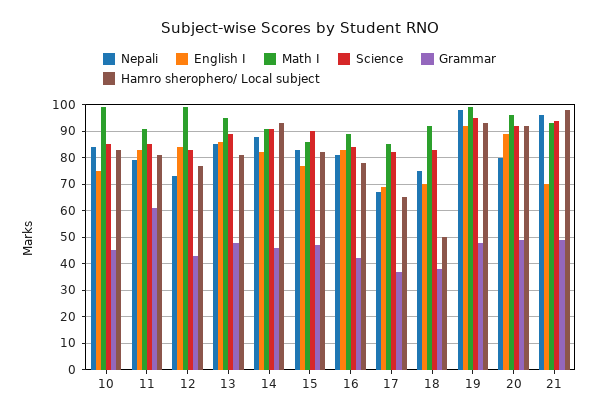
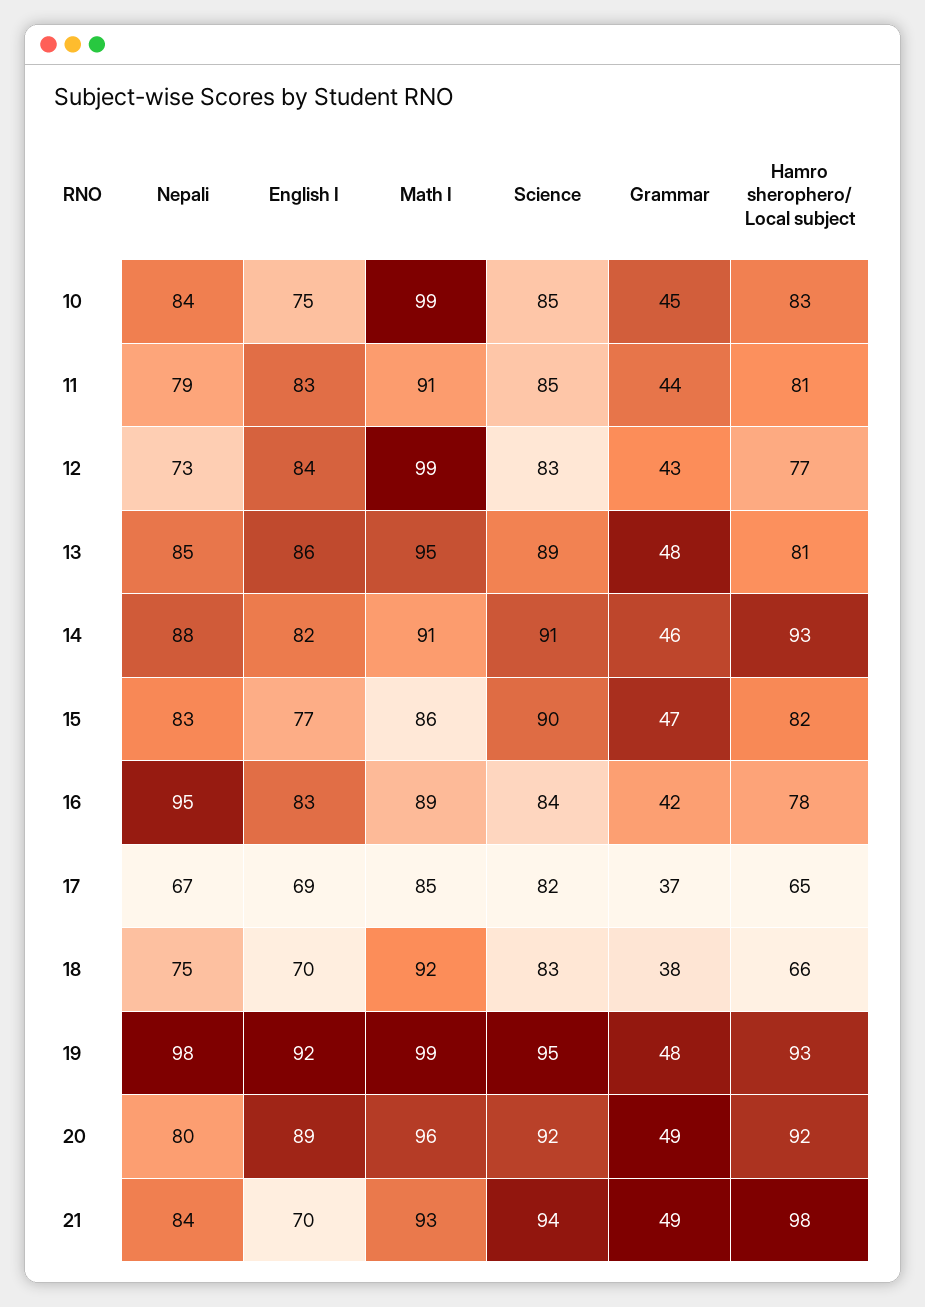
  {
    "Nepali": {
      "10": 84,
      "11": 79,
      "12": 73,
      "13": 85,
      "14": 88,
      "15": 83,
-     "16": 80,
+     "16": 95,
      "17": 67,
      "18": 75,
      "19": 98,
      "20": 80,
-     "21": 95
+     "21": 84
    },
    "English I": {
      "10": 75,
      "11": 83,
      "12": 84,
      "13": 86,
      "14": 82,
      "15": 77,
      "16": 83,
      "17": 69,
      "18": 70,
      "19": 92,
      "20": 89,
      "21": 70
    },
    "Math I": {
      "10": 99,
      "11": 91,
      "12": 99,
      "13": 95,
      "14": 91,
      "15": 86,
      "16": 89,
      "17": 85,
      "18": 92,
      "19": 99,
      "20": 96,
      "21": 93
    },
    "Science": {
      "10": 85,
      "11": 85,
      "12": 83,
      "13": 89,
      "14": 91,
      "15": 90,
      "16": 84,
      "17": 82,
      "18": 83,
      "19": 95,
      "20": 92,
      "21": 94
    },
    "Grammar": {
      "10": 45,
-     "11": 60,
+     "11": 44,
      "12": 43,
      "13": 48,
      "14": 46,
      "15": 47,
      "16": 42,
      "17": 37,
      "18": 38,
      "19": 48,
      "20": 49,
      "21": 49
    },
    "Hamro sherophero/ Local subject": {
      "10": 83,
      "11": 81,
      "12": 77,
      "13": 81,
      "14": 93,
      "15": 82,
      "16": 78,
      "17": 65,
-     "18": 50,
+     "18": 66,
      "19": 93,
      "20": 92,
      "21": 98
    }
  }

